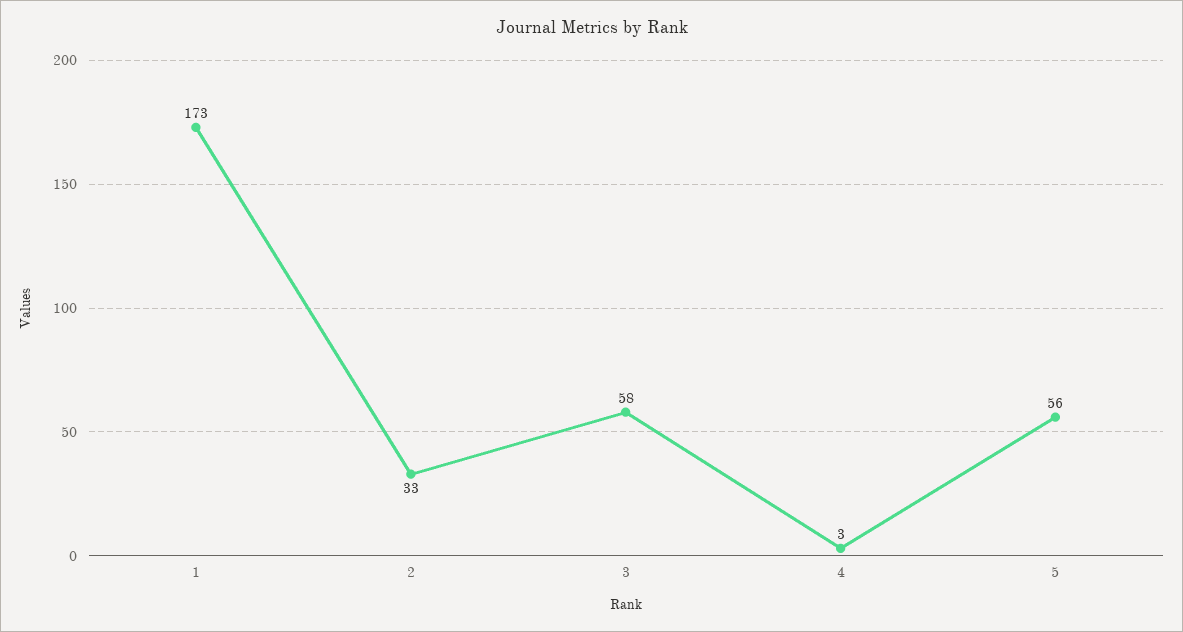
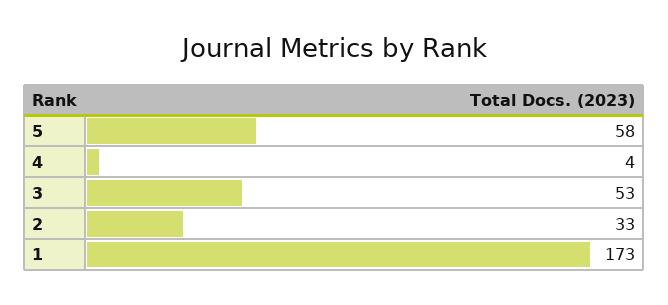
  {
    "1": 173,
    "2": 33,
-   "3": 58,
+   "3": 53,
-   "4": 3,
+   "4": 4,
-   "5": 56
+   "5": 58
  }

